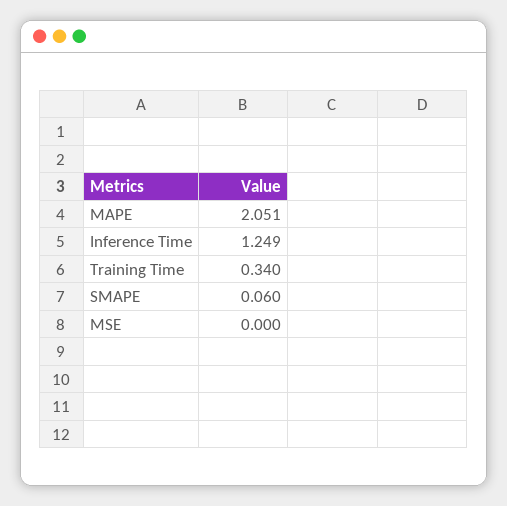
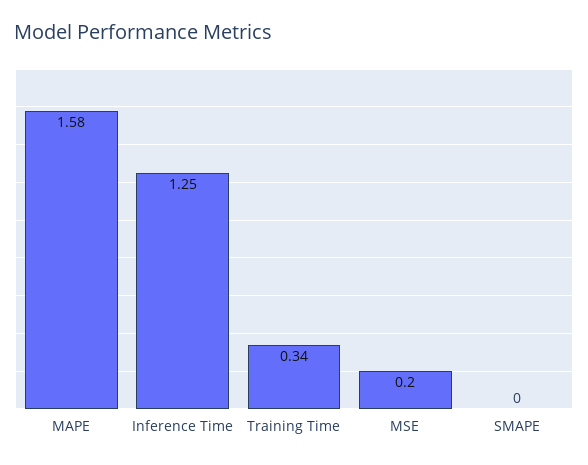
  {
-   "MAPE": 2.051,
+   "MAPE": 1.58,
    "Inference Time": 1.249,
    "Training Time": 0.34,
-   "SMAPE": 0.06,
+   "SMAPE": 0,
-   "MSE": 0
+   "MSE": 0.2
  }

